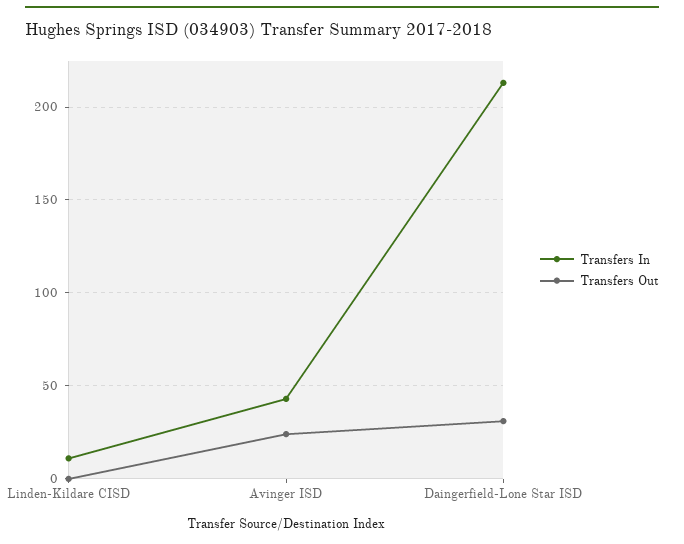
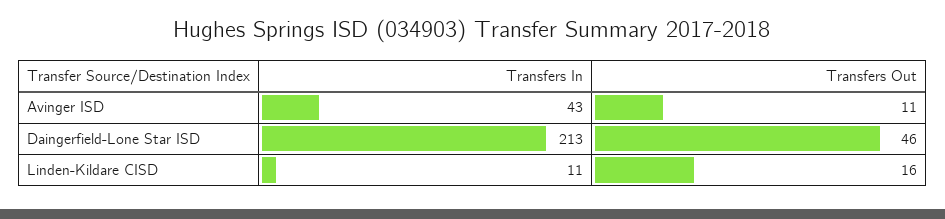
  {
    "Transfers In": {
      "Linden-Kildare CISD": 11,
      "Avinger ISD": 43,
      "Daingerfield-Lone Star ISD": 213
    },
    "Transfers Out": {
-     "Linden-Kildare CISD": 0,
+     "Linden-Kildare CISD": 16,
-     "Avinger ISD": 25,
+     "Avinger ISD": 11,
-     "Daingerfield-Lone Star ISD": 30
+     "Daingerfield-Lone Star ISD": 46
    }
  }

